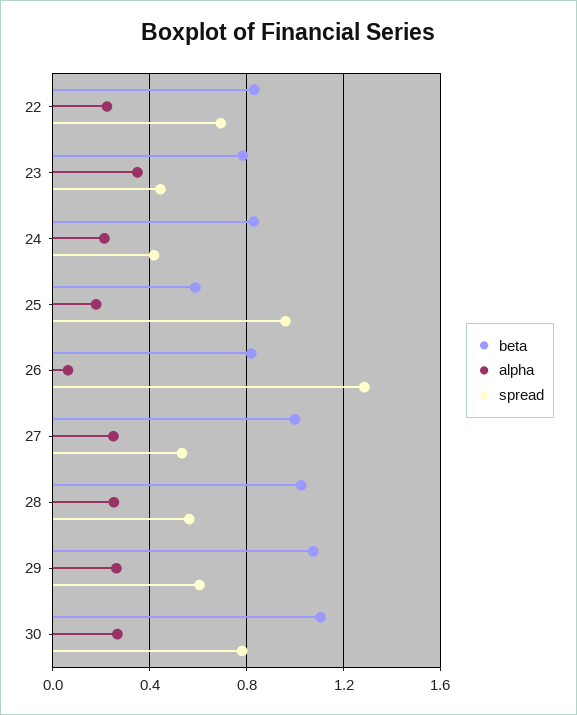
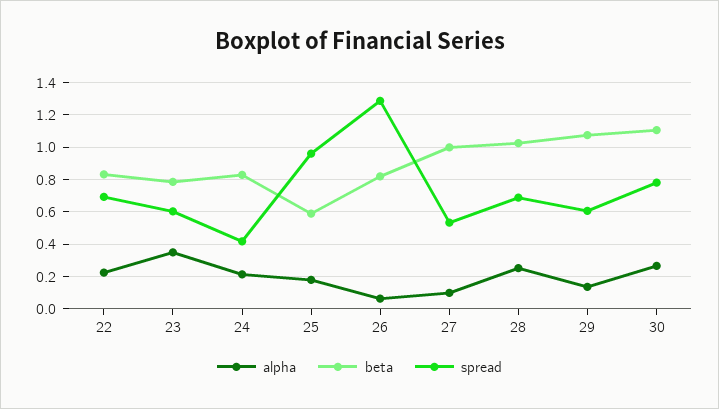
  {
    "beta": {
      "22": 0.85,
      "23": 0.8,
      "24": 0.85,
      "25": 0.6,
      "26": 0.8,
      "27": 1,
      "28": 1.05,
      "29": 1.1,
      "30": 1.1
    },
    "alpha": {
      "22": 0.2,
      "23": 0.35,
      "24": 0.2,
      "25": 0.2,
      "26": 0.05,
-     "27": 0.25,
+     "27": 0.1,
      "28": 0.25,
-     "29": 0.25,
+     "29": 0.15,
      "30": 0.25
    },
    "spread": {
      "22": 0.7,
-     "23": 0.45,
+     "23": 0.6,
      "24": 0.4,
      "25": 0.95,
      "26": 1.3,
      "27": 0.55,
-     "28": 0.55,
+     "28": 0.7,
      "29": 0.6,
      "30": 0.8
    }
  }

